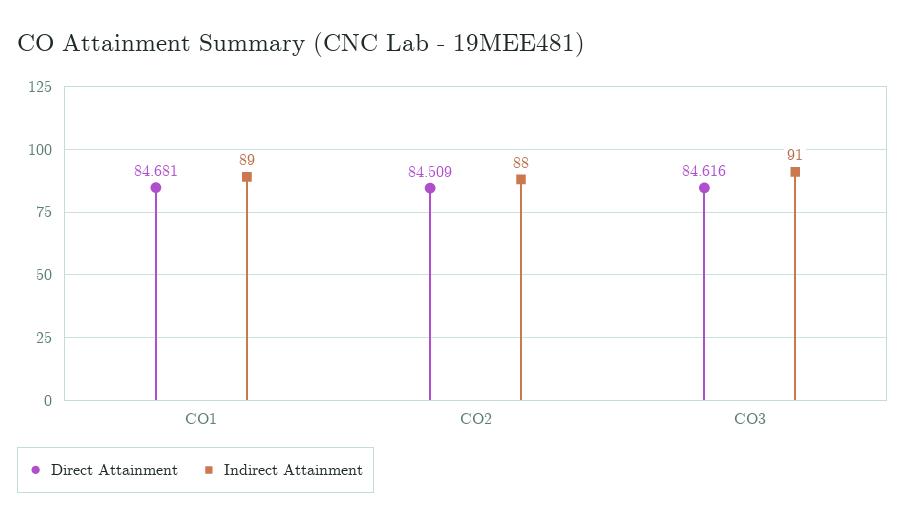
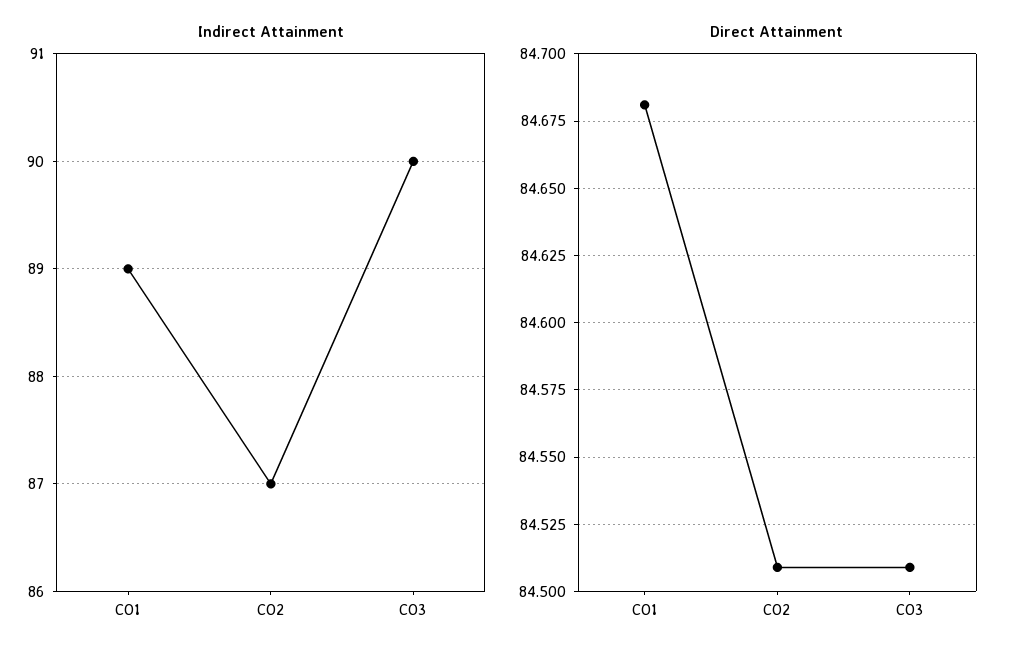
  {
    "Direct Attainment": {
      "CO1": 84.681,
      "CO2": 84.509,
-     "CO3": 84.616
+     "CO3": 84.51
    },
    "Indirect Attainment": {
      "CO1": 89,
-     "CO2": 88,
+     "CO2": 87,
-     "CO3": 91
+     "CO3": 90
    }
  }

